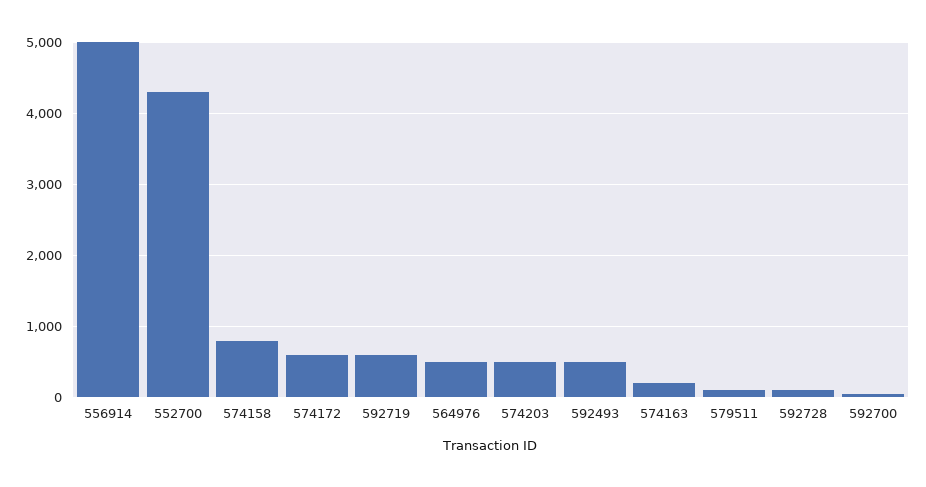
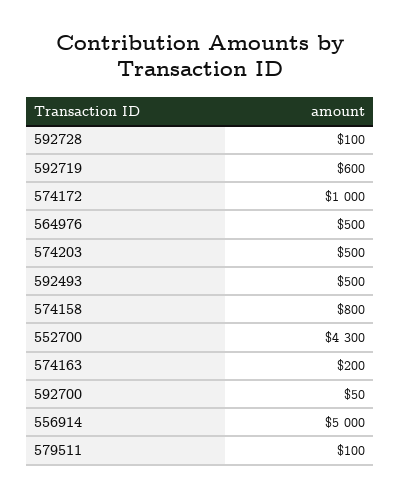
  {
    "556914": 5000,
    "552700": 4300,
    "574158": 800,
-   "574172": 600,
+   "574172": 1000,
    "592719": 600,
    "564976": 500,
    "574203": 500,
    "592493": 500,
    "574163": 200,
    "579511": 100,
    "592728": 100,
    "592700": 50
  }

